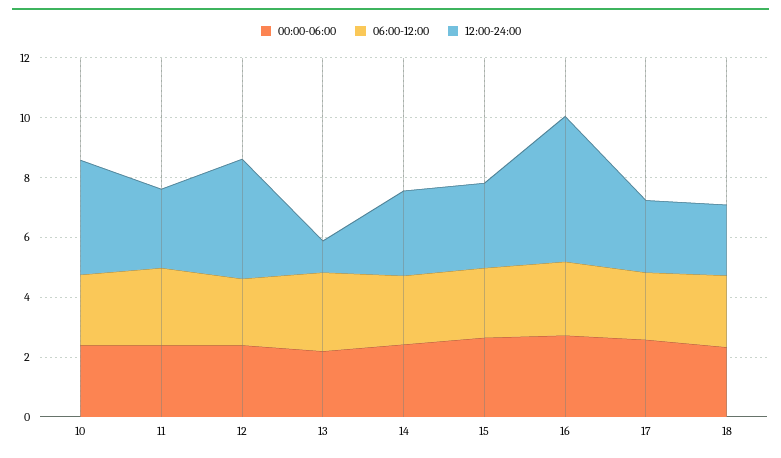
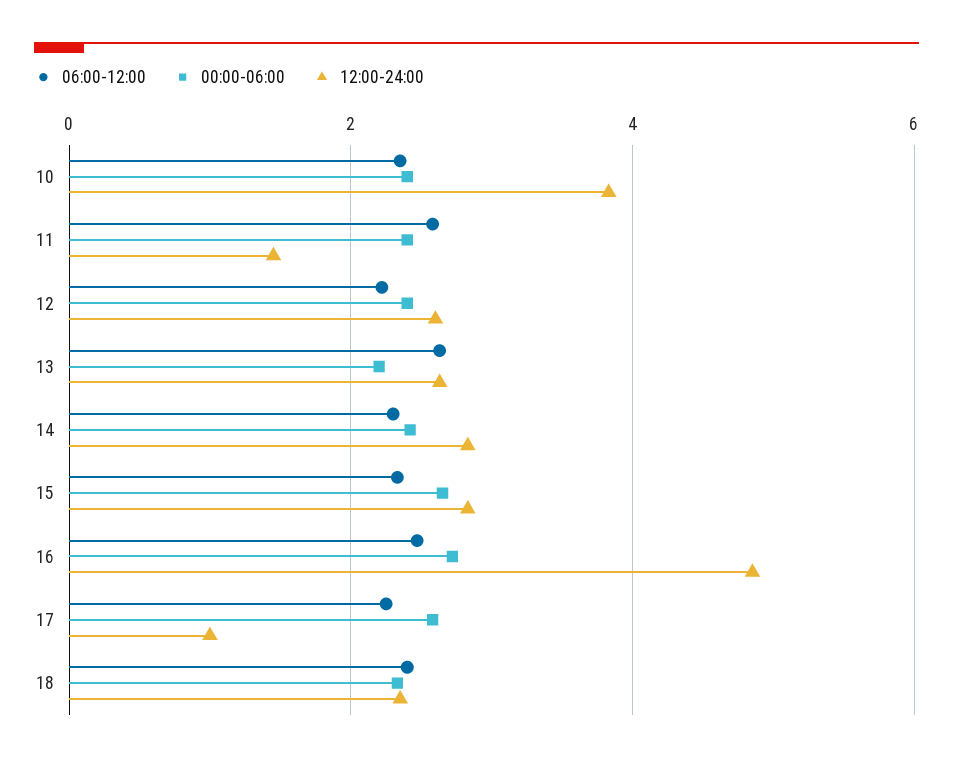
  {
    "00:00-06:00": {
      "10": 2.4,
      "11": 2.4,
      "12": 2.4,
      "13": 2.2,
      "14": 2.4,
      "15": 2.6,
      "16": 2.8,
      "17": 2.6,
      "18": 2.4
    },
    "06:00-12:00": {
      "10": 2.4,
      "11": 2.6,
      "12": 2.2,
      "13": 2.6,
      "14": 2.4,
      "15": 2.4,
      "16": 2.4,
      "17": 2.2,
      "18": 2.4
    },
    "12:00-24:00": {
      "10": 3.8,
-     "11": 2.5,
+     "11": 1.4,
-     "12": 4,
+     "12": 2.6,
-     "13": 1,
+     "13": 2.6,
      "14": 2.8,
      "15": 2.8,
      "16": 4.8,
-     "17": 2.5,
+     "17": 1,
      "18": 2.4
    }
  }

